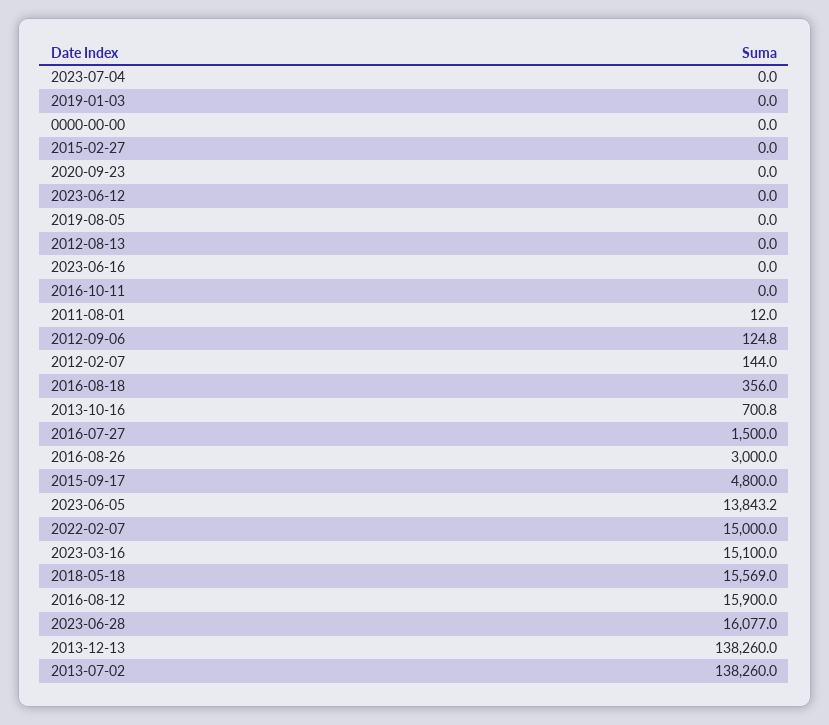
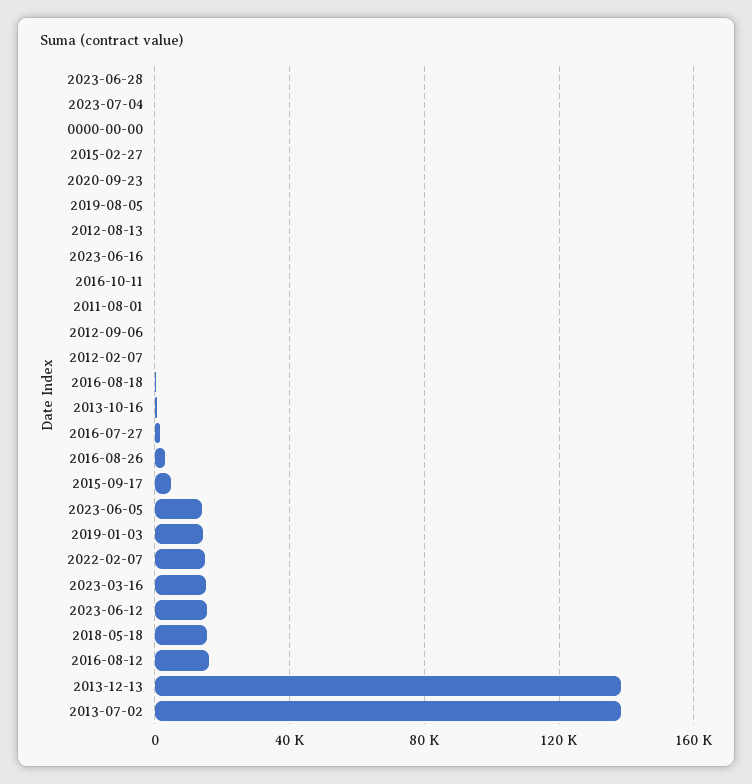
  {
    "2023-07-04": 0,
-   "2019-01-03": 0,
+   "2019-01-03": 15000,
    "0000-00-00": 0,
    "2015-02-27": 0,
    "2020-09-23": 0,
-   "2023-06-12": 0,
+   "2023-06-12": 15000,
    "2019-08-05": 0,
    "2012-08-13": 0,
    "2023-06-16": 0,
    "2016-10-11": 0,
    "2011-08-01": 12,
    "2012-09-06": 124.8,
    "2012-02-07": 144,
    "2016-08-18": 356,
    "2013-10-16": 700.8,
    "2016-07-27": 1500,
    "2016-08-26": 3000,
    "2015-09-17": 4800,
    "2023-06-05": 13843.2,
    "2022-02-07": 15000,
    "2023-03-16": 15100,
    "2018-05-18": 15569,
    "2016-08-12": 15900,
-   "2023-06-28": 16077,
+   "2023-06-28": 0,
    "2013-12-13": 138260,
    "2013-07-02": 138260
  }

